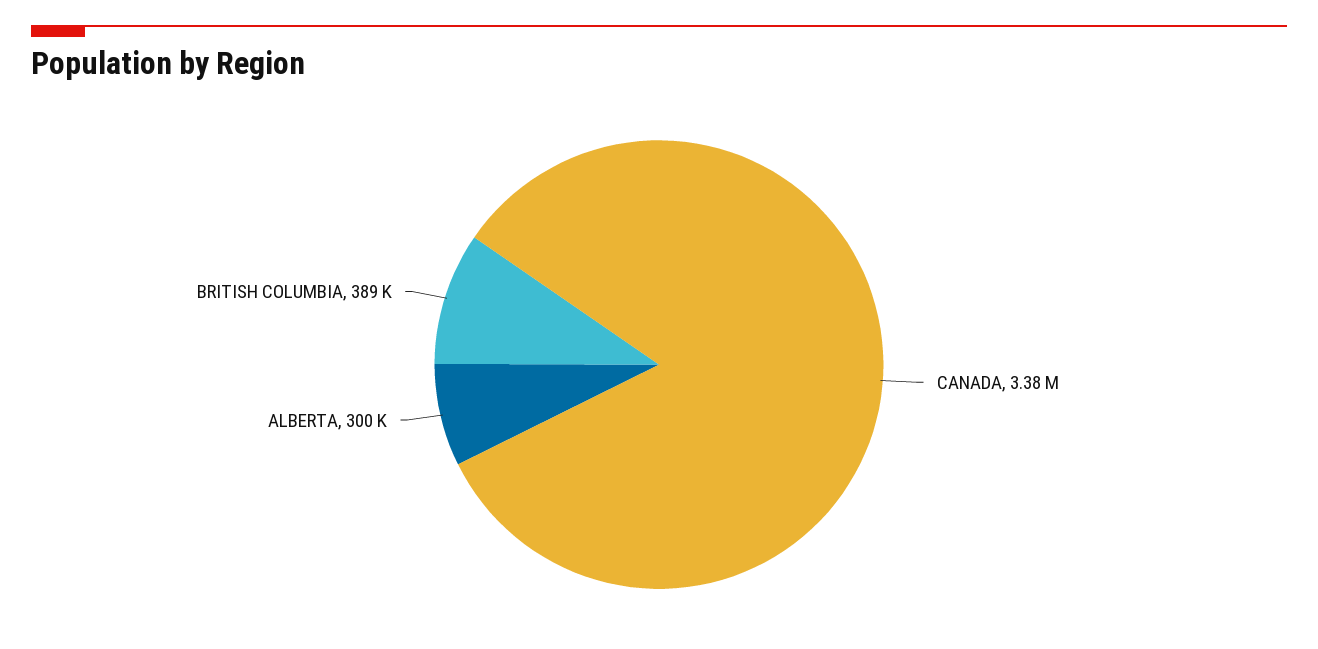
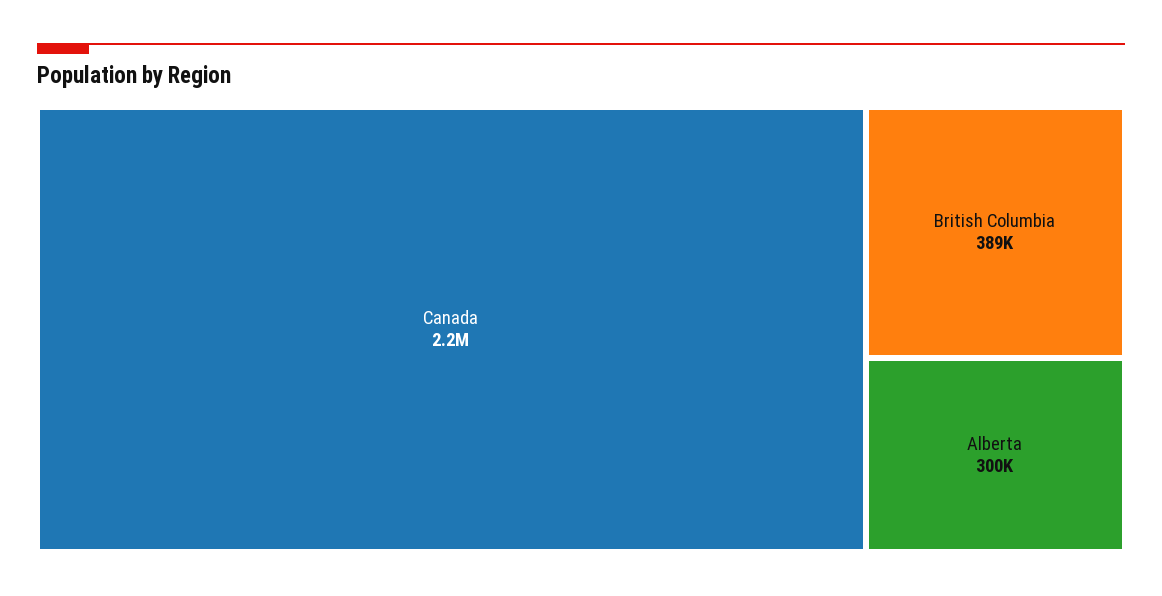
  {
-   "CANADA": 3380000,
+   "CANADA": 2200000,
    "ALBERTA": 300000,
    "BRITISH COLUMBIA": 389000
  }

